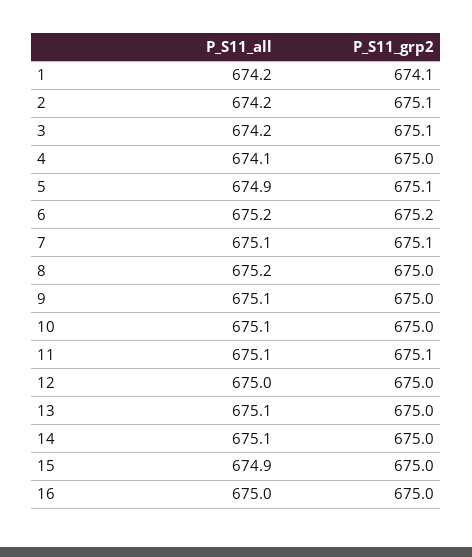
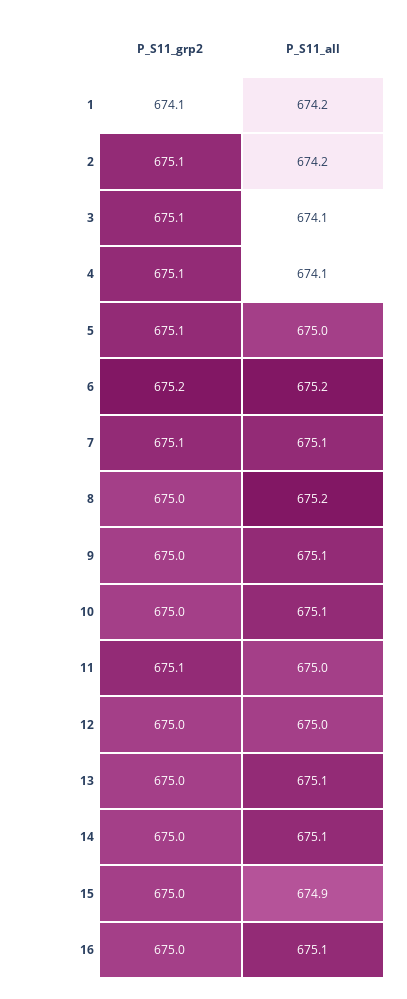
  {
    "P_S11_all": {
      "1": 674.2,
      "2": 674.2,
-     "3": 674.2,
+     "3": 674.1,
      "4": 674.1,
-     "5": 674.9,
+     "5": 675,
      "6": 675.2,
      "7": 675.1,
      "8": 675.2,
      "9": 675.1,
      "10": 675.1,
-     "11": 675.1,
+     "11": 675,
      "12": 675,
      "13": 675.1,
      "14": 675.1,
      "15": 674.9,
-     "16": 675
+     "16": 675.1
    },
    "P_S11_grp2": {
      "1": 674.1,
      "2": 675.1,
      "3": 675.1,
-     "4": 675,
+     "4": 675.1,
      "5": 675.1,
      "6": 675.2,
      "7": 675.1,
      "8": 675,
      "9": 675,
      "10": 675,
      "11": 675.1,
      "12": 675,
      "13": 675,
      "14": 675,
      "15": 675,
      "16": 675
    }
  }

